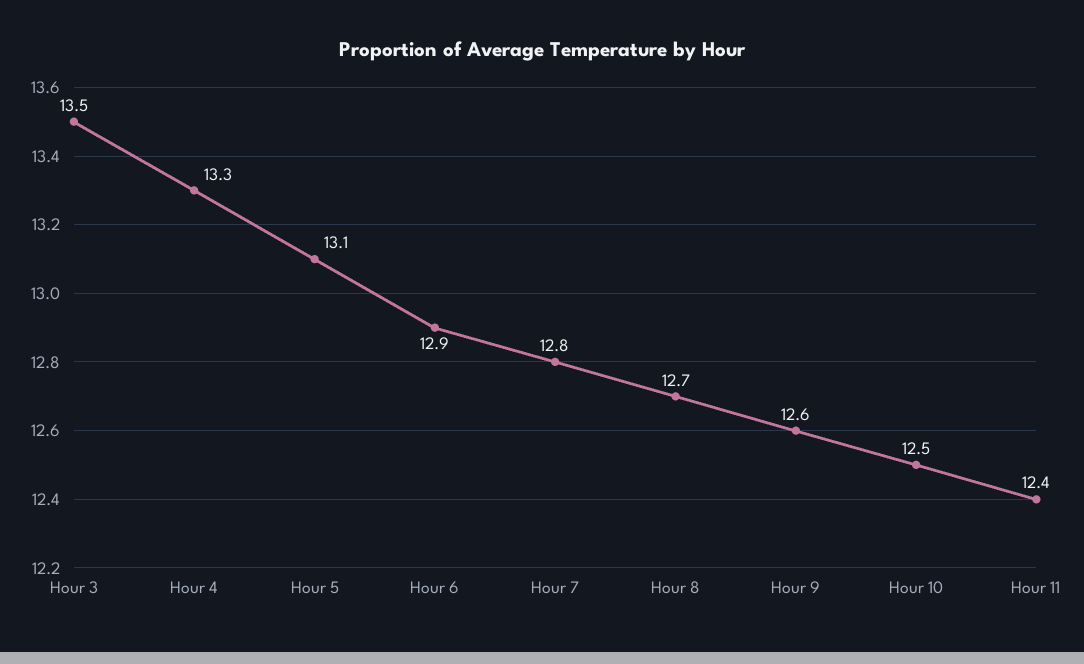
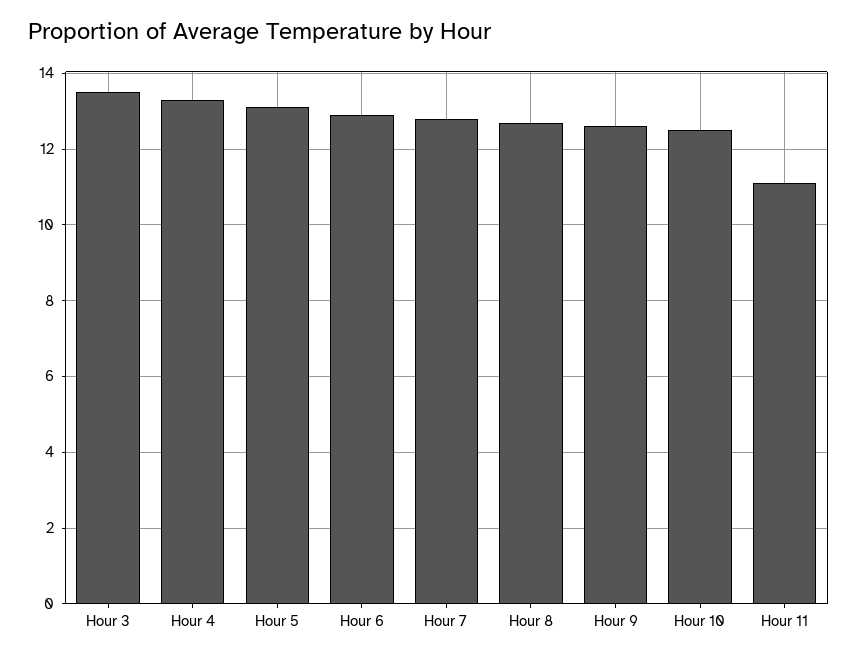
  {
    "Hour 3": 13.5,
    "Hour 4": 13.3,
    "Hour 5": 13.1,
    "Hour 6": 12.9,
    "Hour 7": 12.8,
    "Hour 8": 12.7,
    "Hour 9": 12.6,
    "Hour 10": 12.5,
-   "Hour 11": 12.4
+   "Hour 11": 11
  }

